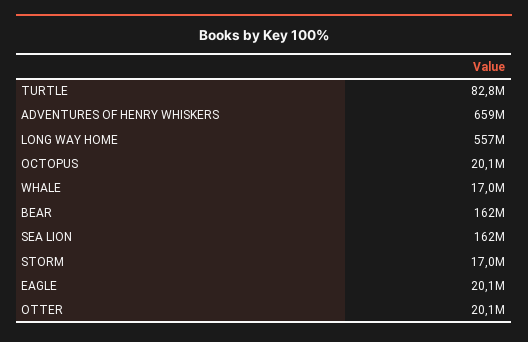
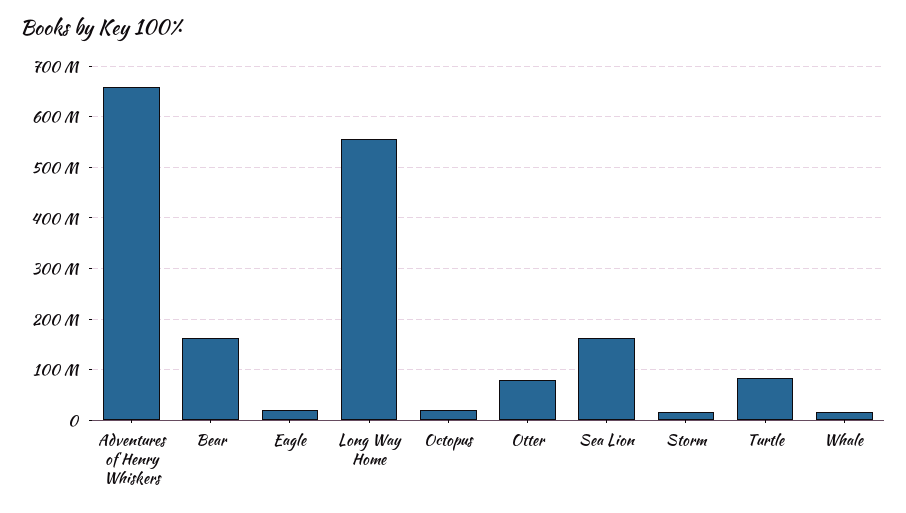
  {
    "TURTLE": 82800000,
    "ADVENTURES OF HENRY WHISKERS": 659000000,
    "LONG WAY HOME": 557000000,
    "OCTOPUS": 20100000,
    "WHALE": 17000000,
    "BEAR": 162000000,
    "SEA LION": 162000000,
    "STORM": 17000000,
    "EAGLE": 20100000,
-   "OTTER": 20100000
+   "OTTER": 80000000
  }

